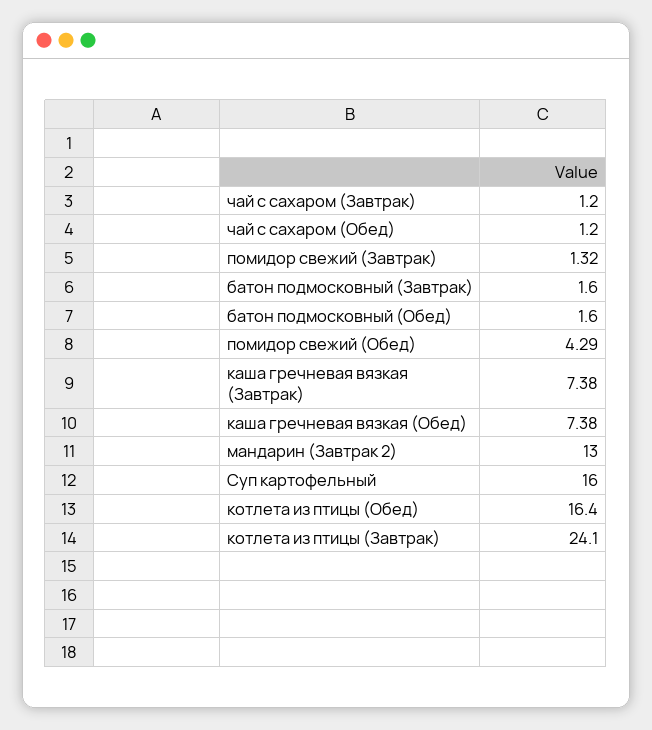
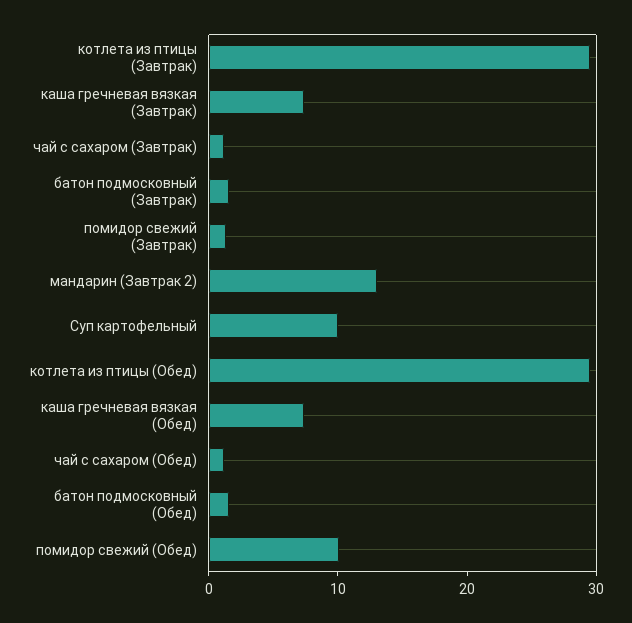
  {
    "чай с сахаром (Завтрак)": 1.2,
    "чай с сахаром (Обед)": 1.2,
    "помидор свежий (Завтрак)": 1.32,
    "батон подмосковный (Завтрак)": 1.6,
    "батон подмосковный (Обед)": 1.6,
-   "помидор свежий (Обед)": 4.29,
+   "помидор свежий (Обед)": 10,
    "каша гречневая вязкая (Завтрак)": 7.38,
    "каша гречневая вязкая (Обед)": 7.38,
    "мандарин (Завтрак 2)": 13,
-   "Суп картофельный": 16,
+   "Суп картофельный": 10,
-   "котлета из птицы (Обед)": 16.4,
+   "котлета из птицы (Обед)": 30,
-   "котлета из птицы (Завтрак)": 24.1
+   "котлета из птицы (Завтрак)": 30
  }

